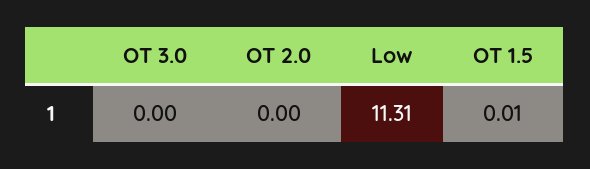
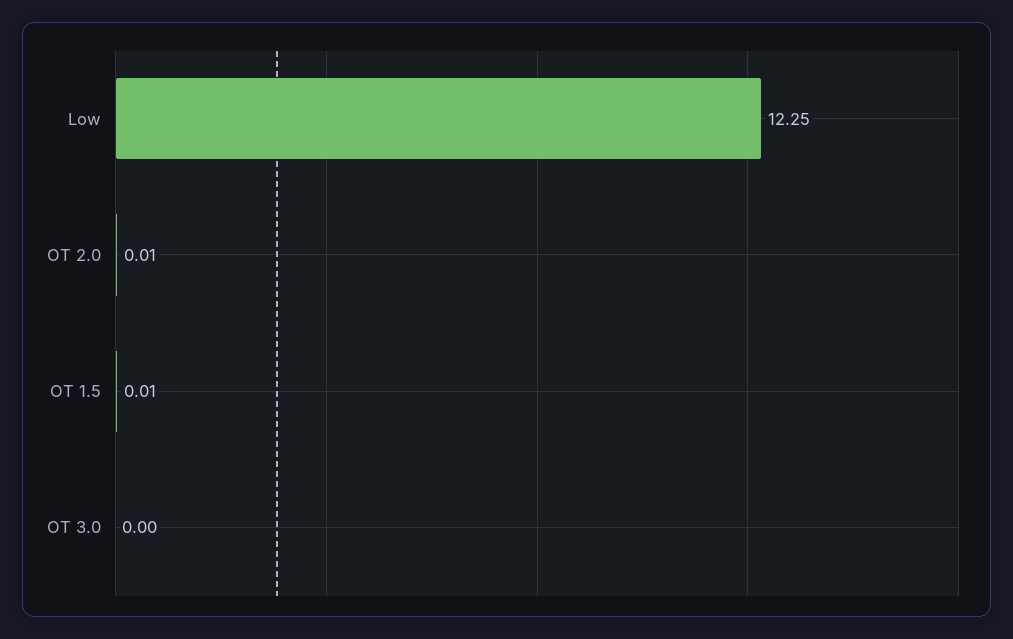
  {
    "OT 3.0": 0,
-   "OT 2.0": 0,
+   "OT 2.0": 0.01,
-   "Low": 11.31,
+   "Low": 12.25,
    "OT 1.5": 0.01
  }

